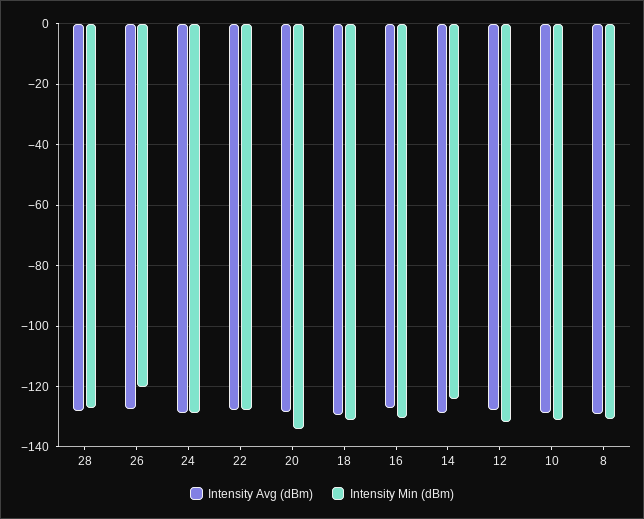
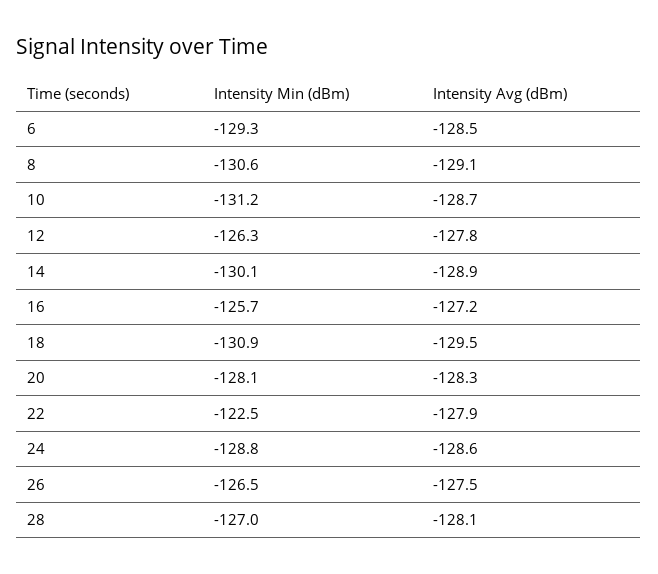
  {
    "Intensity Avg (dBm)": {
      "28": -128.1,
      "26": -127.5,
      "24": -128.6,
      "22": -127.9,
      "20": -128.3,
      "18": -129.5,
      "16": -127.2,
      "14": -128.9,
      "12": -127.8,
      "10": -128.7,
-     "8": -129.1
+     "8": -129.1,
+     "6": -128.5
    },
    "Intensity Min (dBm)": {
      "28": -127,
-     "26": -120,
+     "26": -126.5,
      "24": -128.8,
-     "22": -128,
+     "22": -122.5,
-     "20": -134,
+     "20": -128.1,
      "18": -130.9,
-     "16": -130,
+     "16": -125.7,
-     "14": -124,
+     "14": -130.1,
-     "12": -132,
+     "12": -126.3,
      "10": -131.2,
-     "8": -130.6
+     "8": -130.6,
+     "6": -129.3
    }
  }

